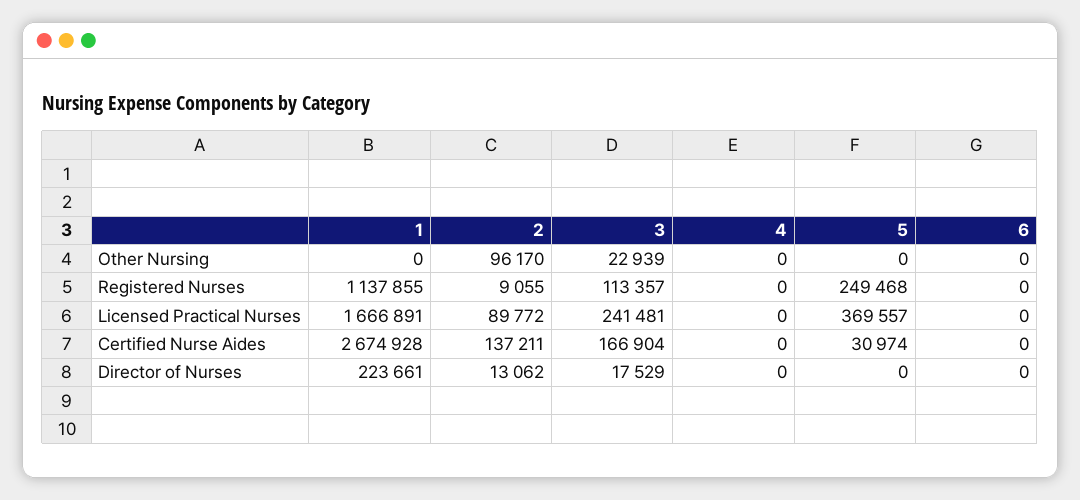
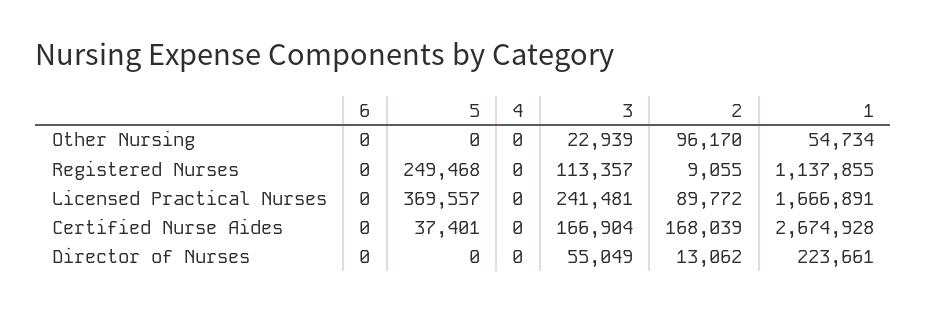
  {
    "1": {
-     "Other Nursing": 0,
+     "Other Nursing": 54734,
      "Registered Nurses": 1137855,
      "Licensed Practical Nurses": 1666891,
      "Certified Nurse Aides": 2674928,
      "Director of Nurses": 223661
    },
    "2": {
      "Other Nursing": 96170,
      "Registered Nurses": 9055,
      "Licensed Practical Nurses": 89772,
-     "Certified Nurse Aides": 137211,
+     "Certified Nurse Aides": 168039,
      "Director of Nurses": 13062
    },
    "3": {
      "Other Nursing": 22939,
      "Registered Nurses": 113357,
      "Licensed Practical Nurses": 241481,
      "Certified Nurse Aides": 166904,
-     "Director of Nurses": 17529
+     "Director of Nurses": 55049
    },
    "4": {
      "Other Nursing": 0,
      "Registered Nurses": 0,
      "Licensed Practical Nurses": 0,
      "Certified Nurse Aides": 0,
      "Director of Nurses": 0
    },
    "5": {
      "Other Nursing": 0,
      "Registered Nurses": 249468,
      "Licensed Practical Nurses": 369557,
-     "Certified Nurse Aides": 30974,
+     "Certified Nurse Aides": 37401,
      "Director of Nurses": 0
    },
    "6": {
      "Other Nursing": 0,
      "Registered Nurses": 0,
      "Licensed Practical Nurses": 0,
      "Certified Nurse Aides": 0,
      "Director of Nurses": 0
    }
  }

